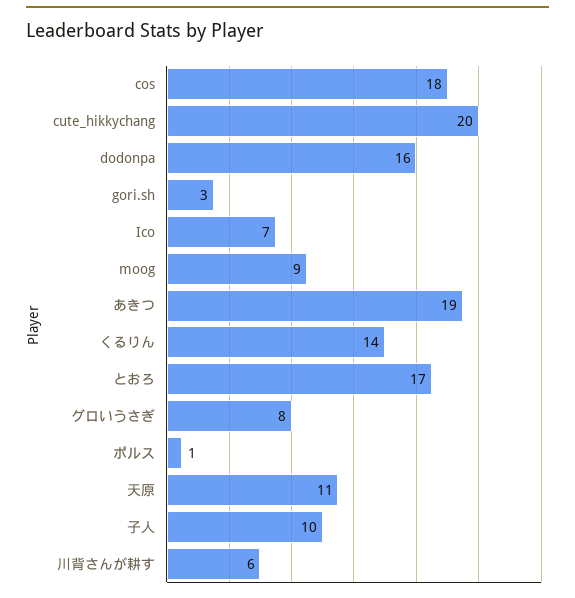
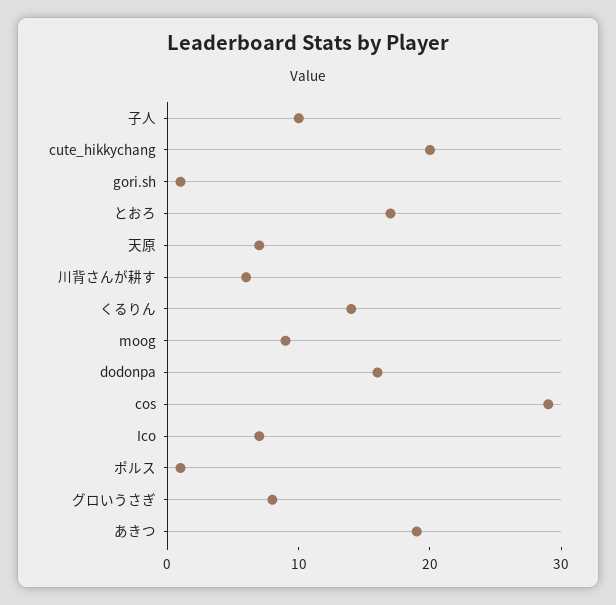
  {
-   "cos": 18,
+   "cos": 29,
    "cute_hikkychang": 20,
    "dodonpa": 16,
-   "gori.sh": 3,
+   "gori.sh": 1,
    "Ico": 7,
    "moog": 9,
    "あきつ": 19,
    "くるりん": 14,
    "とおろ": 17,
    "グロいうさぎ": 8,
    "ポルス": 1,
-   "天原": 11,
+   "天原": 7,
    "子人": 10,
    "川背さんが耕す": 6
  }

